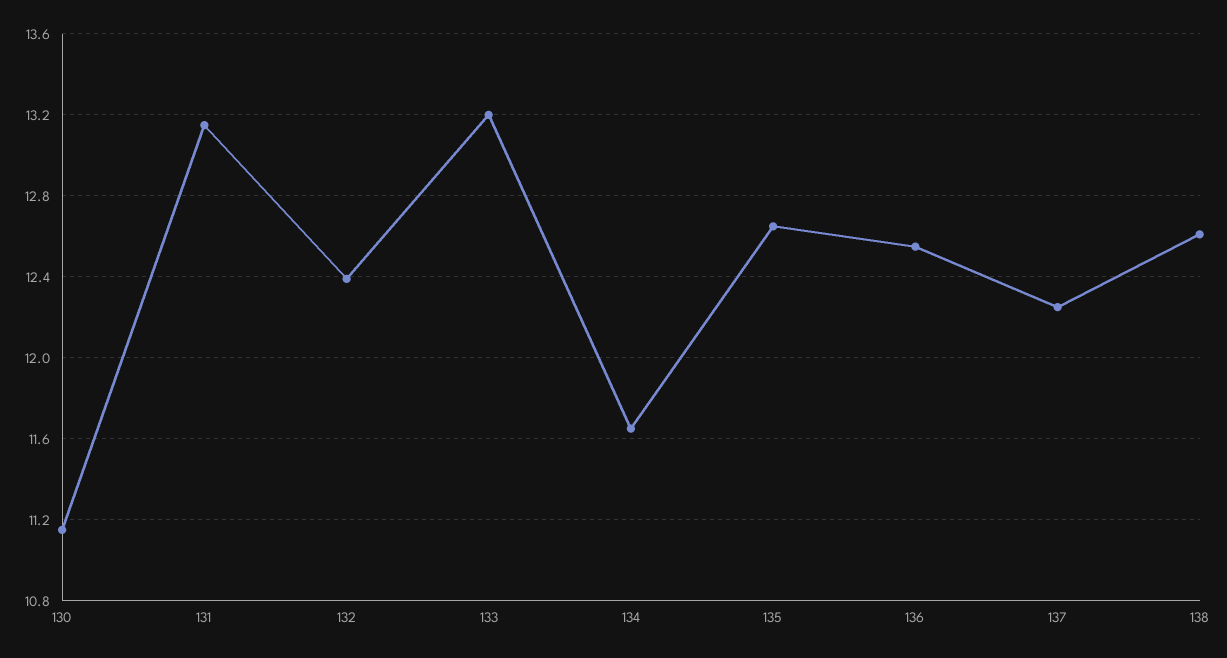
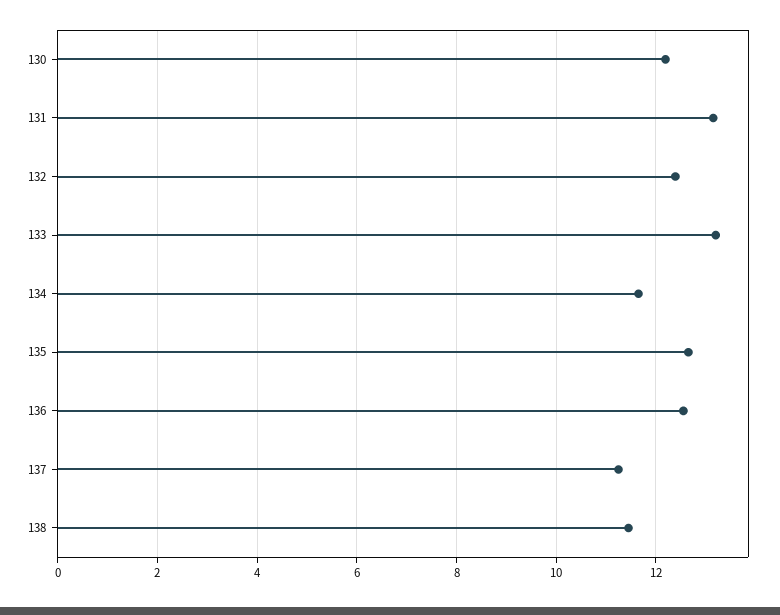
  {
-   "130": 11.15,
+   "130": 12.2,
    "131": 13.15,
    "132": 12.4,
    "133": 13.2,
    "134": 11.65,
    "135": 12.65,
    "136": 12.55,
-   "137": 12.25,
+   "137": 11.2,
-   "138": 12.6
+   "138": 11.4
  }

